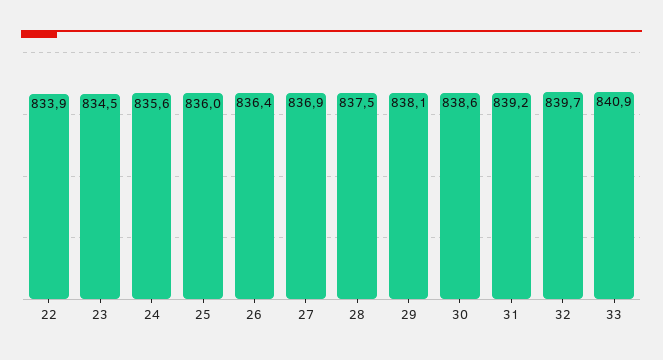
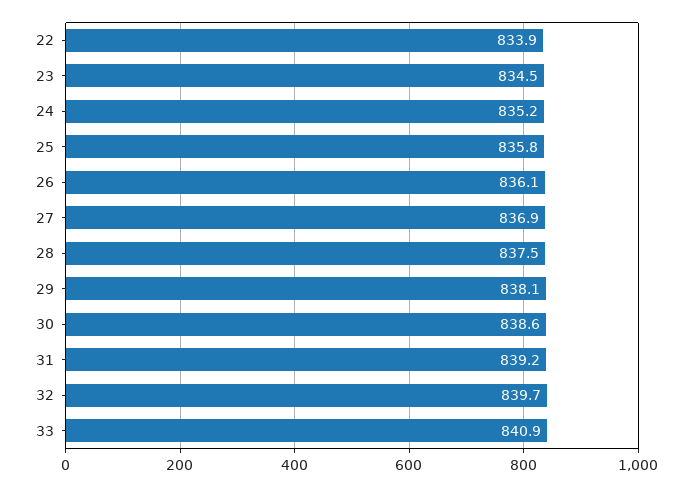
  {
    "22": 833.9,
    "23": 834.5,
-   "24": 835.6,
+   "24": 835.2,
-   "25": 836,
+   "25": 835.8,
-   "26": 836.4,
+   "26": 836.1,
    "27": 836.9,
    "28": 837.5,
    "29": 838.1,
    "30": 838.6,
    "31": 839.2,
    "32": 839.7,
    "33": 840.9
  }

